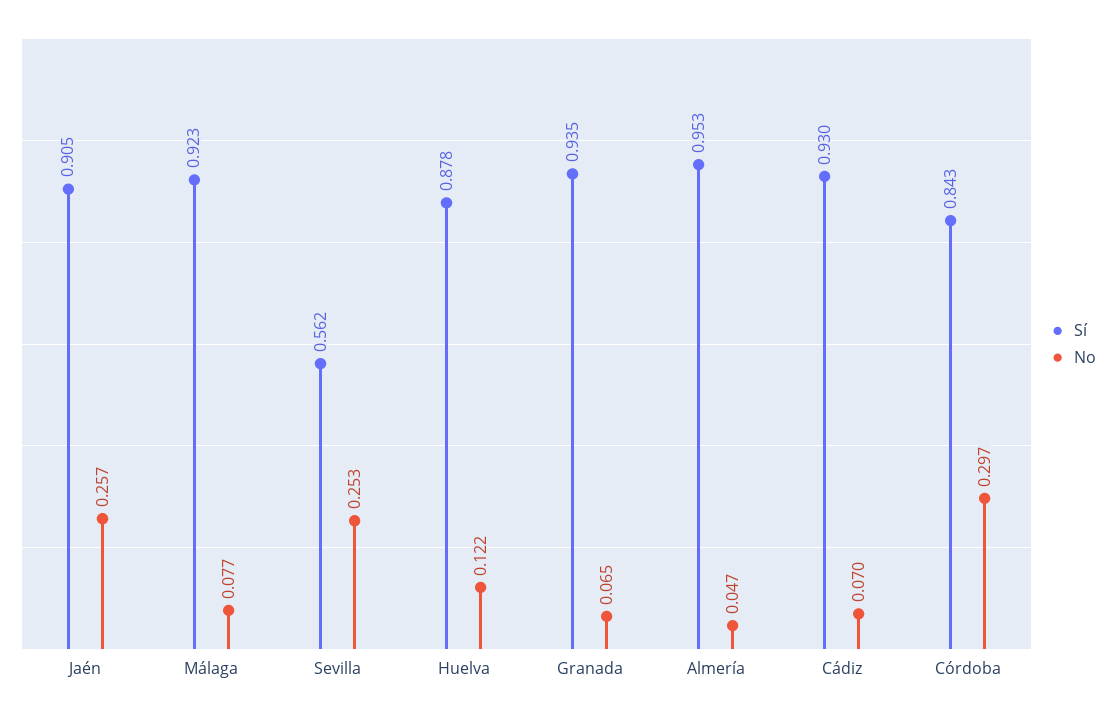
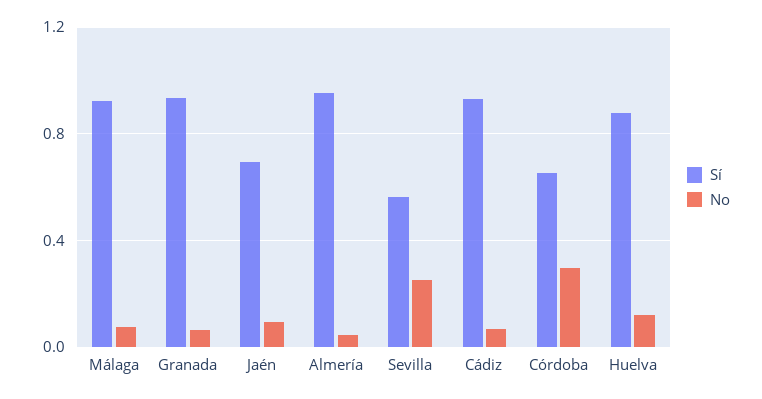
  {
    "Sí": {
-     "Jaén": 0.905,
+     "Jaén": 0.7,
      "Málaga": 0.923,
      "Sevilla": 0.562,
      "Huelva": 0.878,
      "Granada": 0.935,
      "Almería": 0.953,
      "Cádiz": 0.93,
-     "Córdoba": 0.843
+     "Córdoba": 0.65
    },
    "No": {
-     "Jaén": 0.257,
+     "Jaén": 0.1,
      "Málaga": 0.077,
      "Sevilla": 0.253,
      "Huelva": 0.122,
      "Granada": 0.065,
      "Almería": 0.047,
      "Cádiz": 0.07,
      "Córdoba": 0.297
    }
  }

